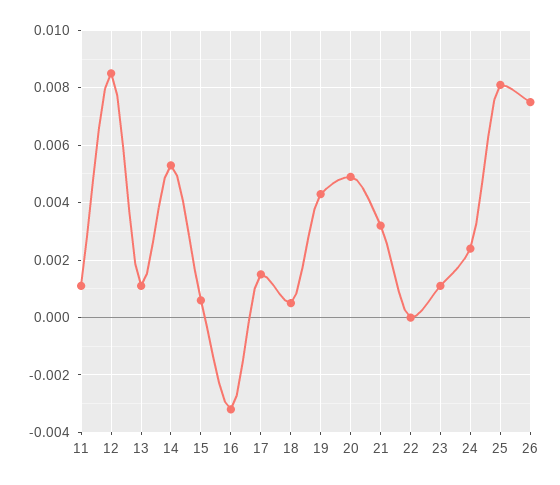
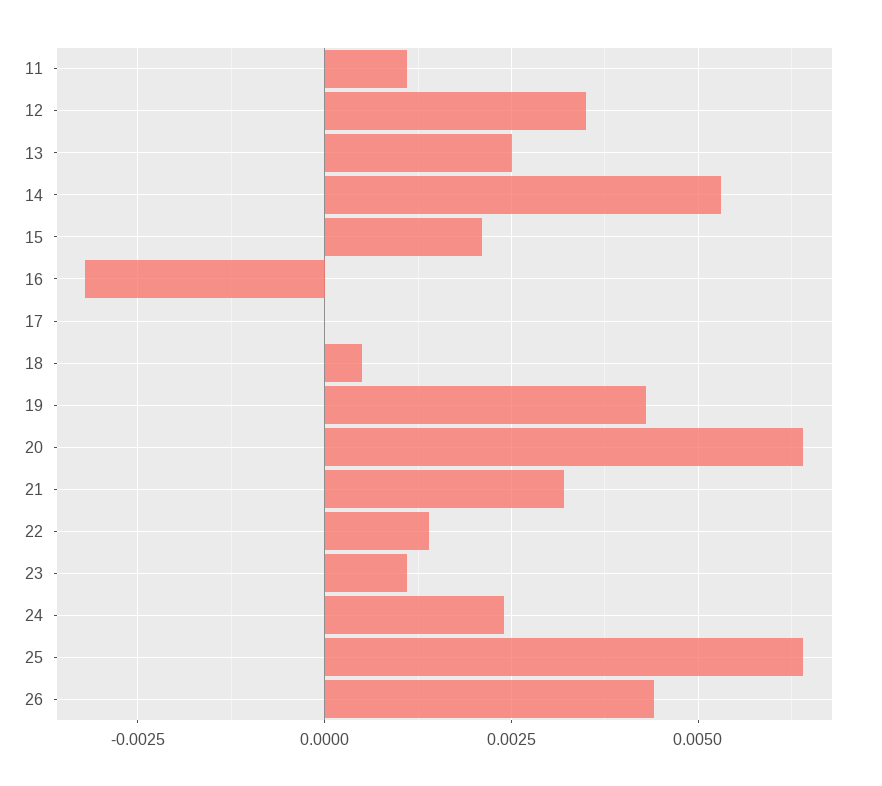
  {
    "11": 0.001,
-   "12": 0.0085,
+   "12": 0.0035,
-   "13": 0.001,
+   "13": 0.0025,
    "14": 0.0055,
-   "15": 0.0005,
+   "15": 0.002,
    "16": -0.003,
-   "17": 0.0015,
+   "17": 0,
    "18": 0.0005,
    "19": 0.0045,
-   "20": 0.005,
+   "20": 0.0065,
    "21": 0.003,
-   "22": 0,
+   "22": 0.0015,
    "23": 0.001,
    "24": 0.0025,
-   "25": 0.008,
+   "25": 0.0065,
-   "26": 0.0075
+   "26": 0.0045
  }

